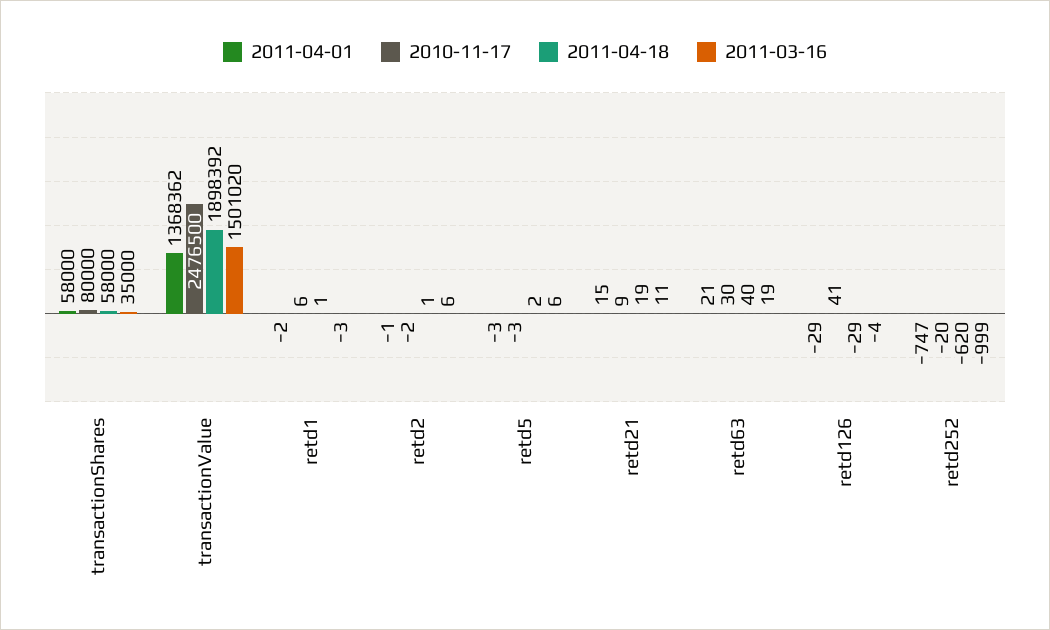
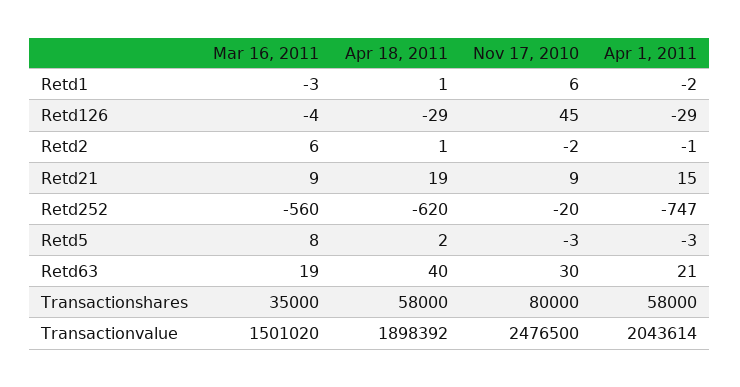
  {
    "2011-04-01": {
      "transactionShares": 58000,
-     "transactionValue": 1368362,
+     "transactionValue": 2043614,
      "retd1": -2,
      "retd2": -1,
      "retd5": -3,
      "retd21": 15,
      "retd63": 21,
      "retd126": -29,
      "retd252": -747
    },
    "2010-11-17": {
      "transactionShares": 80000,
      "transactionValue": 2476500,
      "retd1": 6,
      "retd2": -2,
      "retd5": -3,
      "retd21": 9,
      "retd63": 30,
-     "retd126": 41,
+     "retd126": 45,
      "retd252": -20
    },
    "2011-04-18": {
      "transactionShares": 58000,
      "transactionValue": 1898392,
      "retd1": 1,
      "retd2": 1,
      "retd5": 2,
      "retd21": 19,
      "retd63": 40,
      "retd126": -29,
      "retd252": -620
    },
    "2011-03-16": {
      "transactionShares": 35000,
      "transactionValue": 1501020,
      "retd1": -3,
      "retd2": 6,
-     "retd5": 6,
+     "retd5": 8,
-     "retd21": 11,
+     "retd21": 9,
      "retd63": 19,
      "retd126": -4,
-     "retd252": -999
+     "retd252": -560
    }
  }

